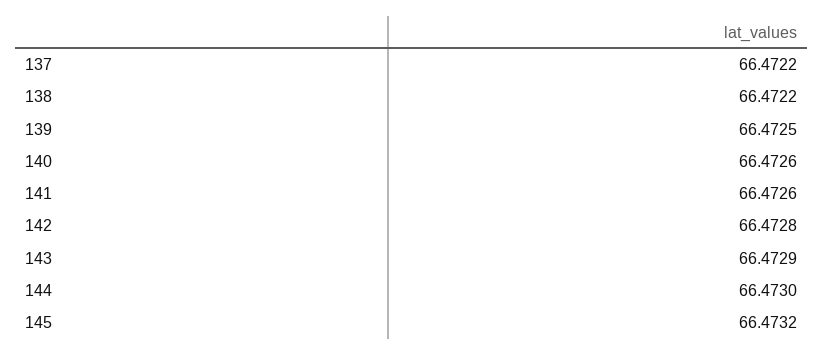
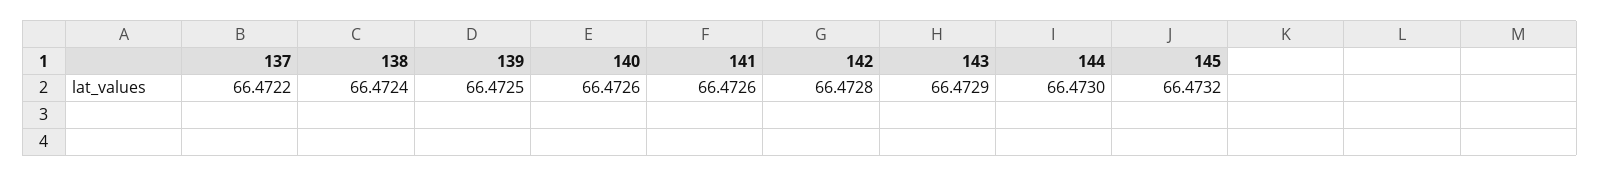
  {
    "137": 66.4722,
-   "138": 66.4722,
+   "138": 66.4724,
    "139": 66.4725,
    "140": 66.4726,
    "141": 66.4726,
    "142": 66.4728,
    "143": 66.4729,
    "144": 66.473,
    "145": 66.4732
  }

